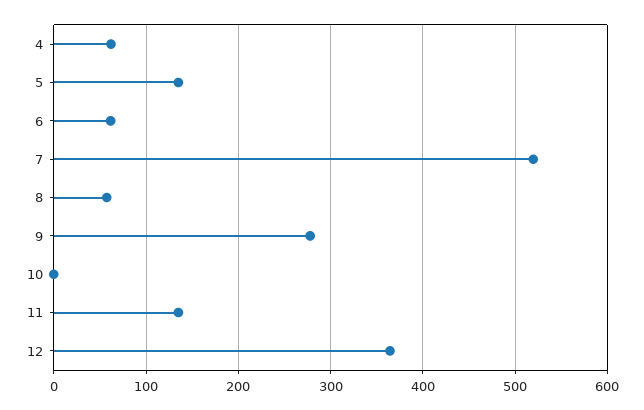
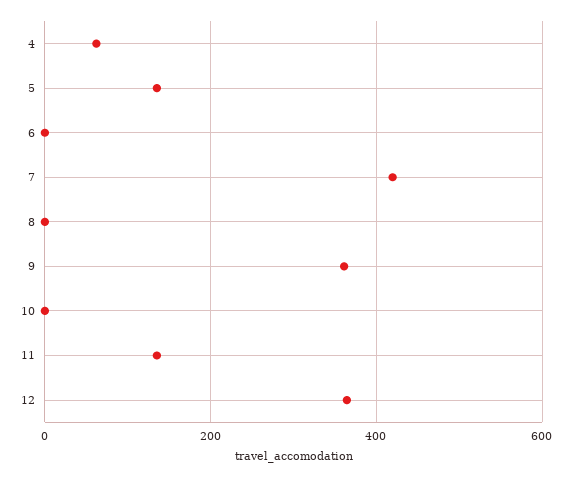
  {
    "4": 60,
    "5": 140,
-   "6": 60,
+   "6": 0,
-   "7": 520,
+   "7": 420,
-   "8": 60,
+   "8": 0,
-   "9": 280,
+   "9": 360,
    "10": 0,
    "11": 140,
    "12": 360
  }

